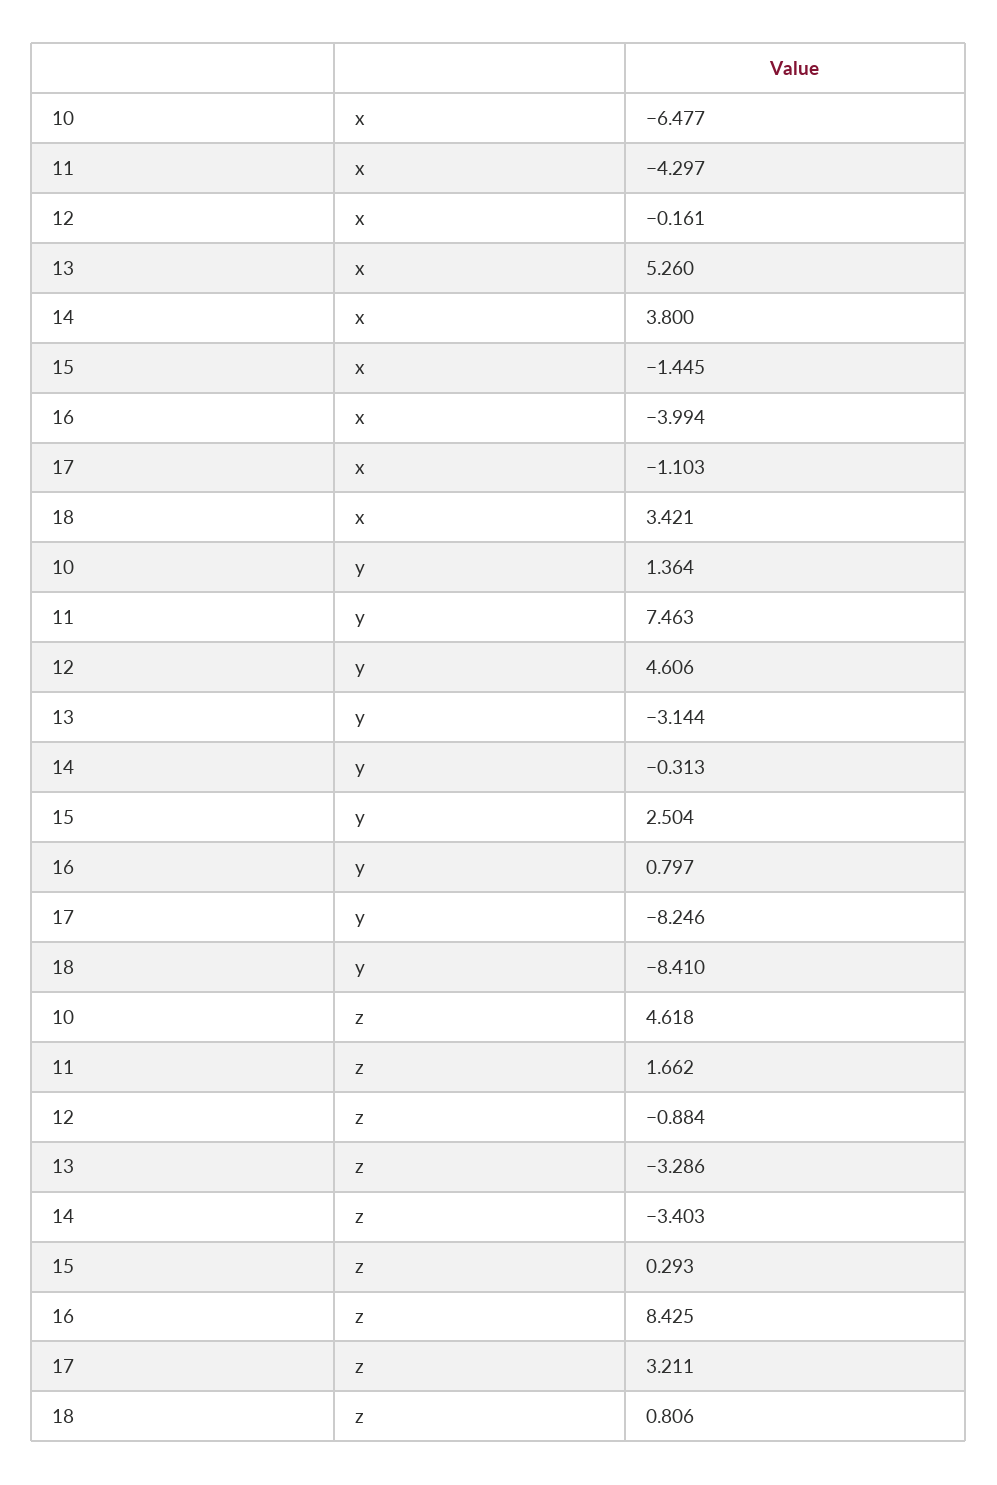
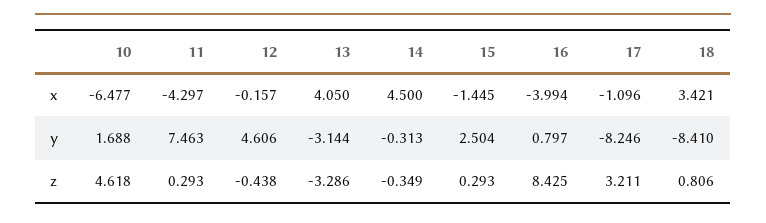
  {
    "10": {
      "x": -6.477,
-     "y": 1.364,
+     "y": 1.688,
      "z": 4.618
    },
    "11": {
      "x": -4.297,
      "y": 7.463,
-     "z": 1.662
+     "z": 0.293
    },
    "12": {
-     "x": -0.161,
+     "x": -0.157,
      "y": 4.606,
-     "z": -0.884
+     "z": -0.438
    },
    "13": {
-     "x": 5.26,
+     "x": 4.05,
      "y": -3.144,
      "z": -3.286
    },
    "14": {
-     "x": 3.8,
+     "x": 4.5,
      "y": -0.313,
-     "z": -3.403
+     "z": -0.349
    },
    "15": {
      "x": -1.445,
      "y": 2.504,
      "z": 0.293
    },
    "16": {
      "x": -3.994,
      "y": 0.797,
      "z": 8.425
    },
    "17": {
-     "x": -1.103,
+     "x": -1.096,
      "y": -8.246,
      "z": 3.211
    },
    "18": {
      "x": 3.421,
      "y": -8.41,
      "z": 0.806
    }
  }

